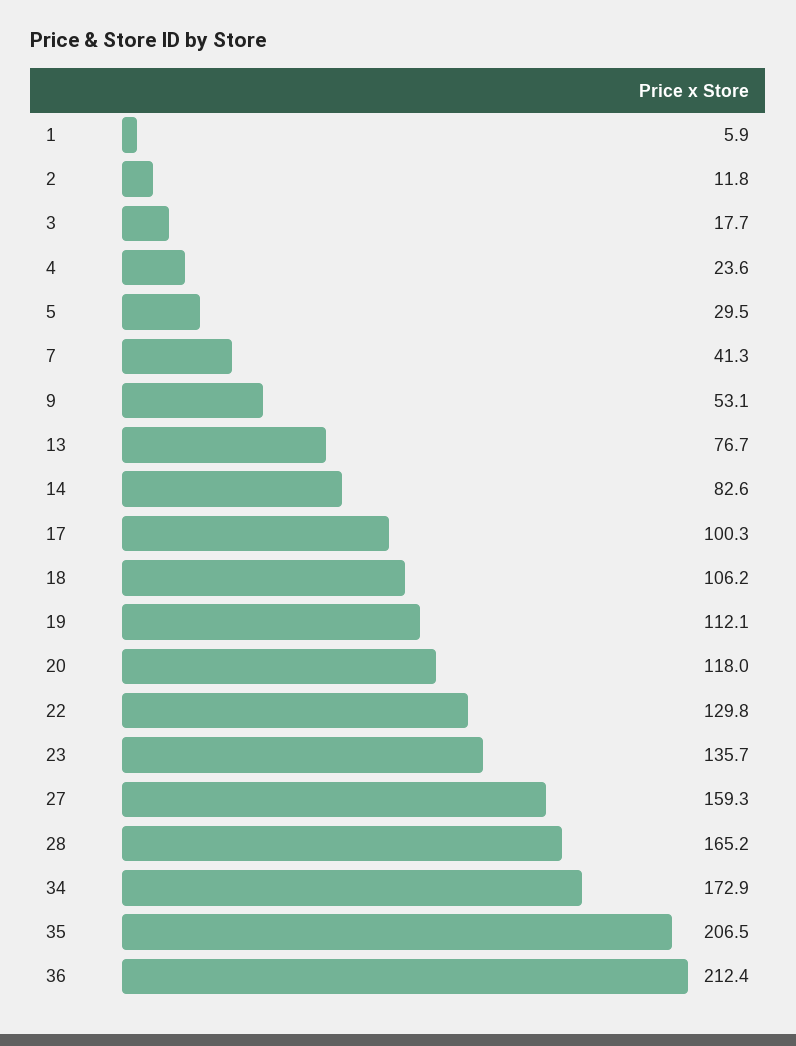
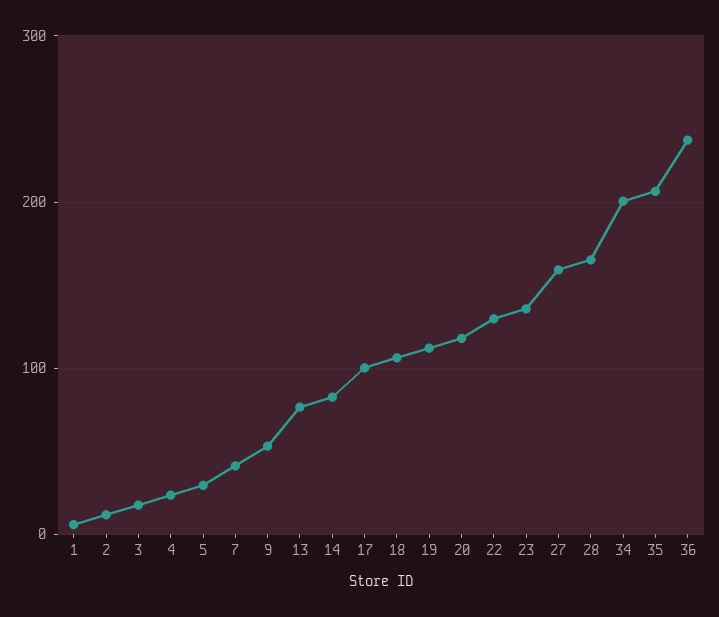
  {
    "1": 5.9,
    "2": 11.8,
    "3": 17.7,
    "4": 23.6,
    "5": 29.5,
    "7": 41.3,
    "9": 53.1,
    "13": 76.7,
    "14": 82.6,
    "17": 100.3,
    "18": 106.2,
    "19": 112.1,
    "20": 118,
    "22": 129.8,
    "23": 135.7,
    "27": 159.3,
    "28": 165.2,
-   "34": 172.9,
+   "34": 200,
    "35": 206.5,
-   "36": 212.4
+   "36": 240
  }

